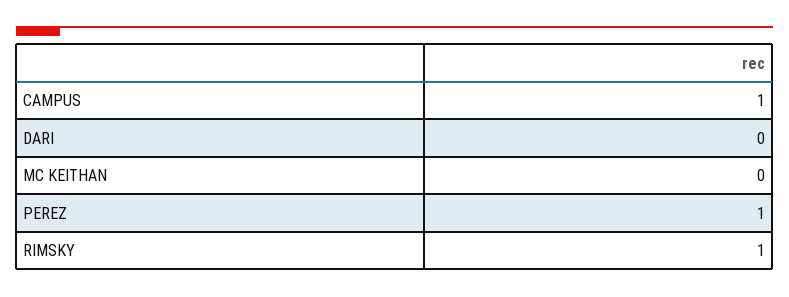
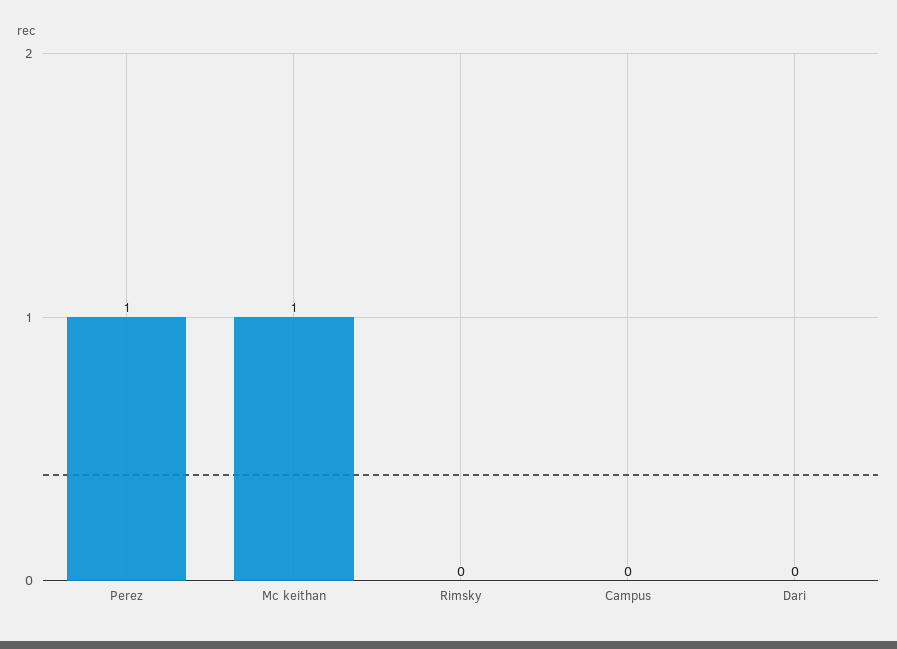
  {
-   "CAMPUS": 1,
+   "CAMPUS": 0,
    "DARI": 0,
-   "MC KEITHAN": 0,
+   "MC KEITHAN": 1,
    "PEREZ": 1,
-   "RIMSKY": 1
+   "RIMSKY": 0
  }

